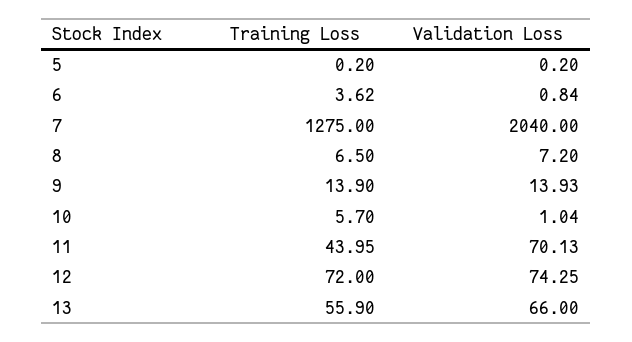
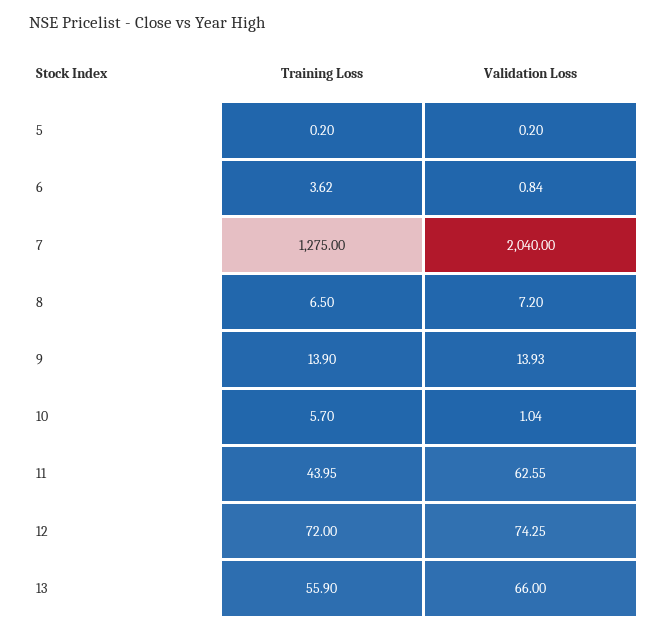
  {
    "Training Loss": {
      "5": 0.2,
      "6": 3.62,
      "7": 1275,
      "8": 6.5,
      "9": 13.9,
      "10": 5.7,
      "11": 43.95,
      "12": 72,
      "13": 55.9
    },
    "Validation Loss": {
      "5": 0.2,
      "6": 0.84,
      "7": 2040,
      "8": 7.2,
      "9": 13.93,
      "10": 1.04,
-     "11": 70.13,
+     "11": 62.55,
      "12": 74.25,
      "13": 66
    }
  }

